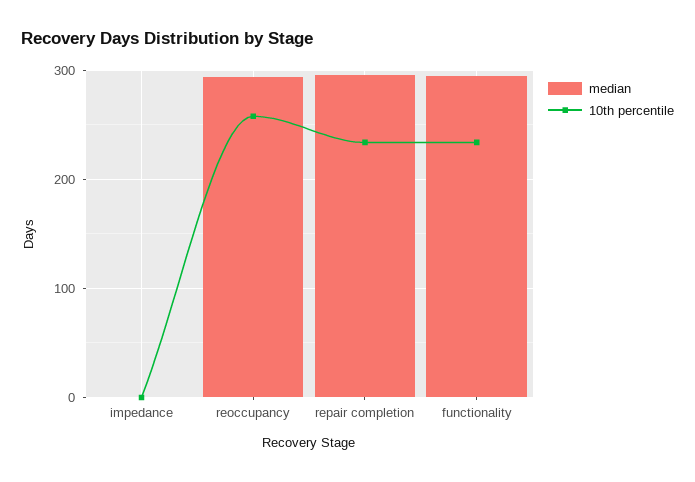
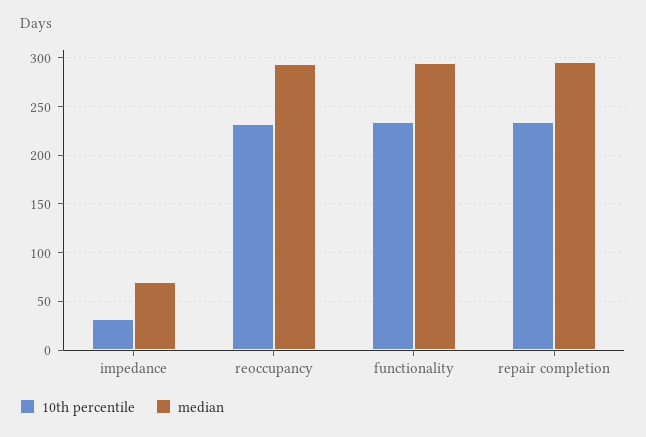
  {
    "median": {
-     "impedance": 0,
+     "impedance": 70,
      "reoccupancy": 290,
      "repair completion": 300,
      "functionality": 300
    },
    "10th percentile": {
-     "impedance": 0,
+     "impedance": 30,
-     "reoccupancy": 260,
+     "reoccupancy": 230,
      "repair completion": 230,
      "functionality": 230
    }
  }

